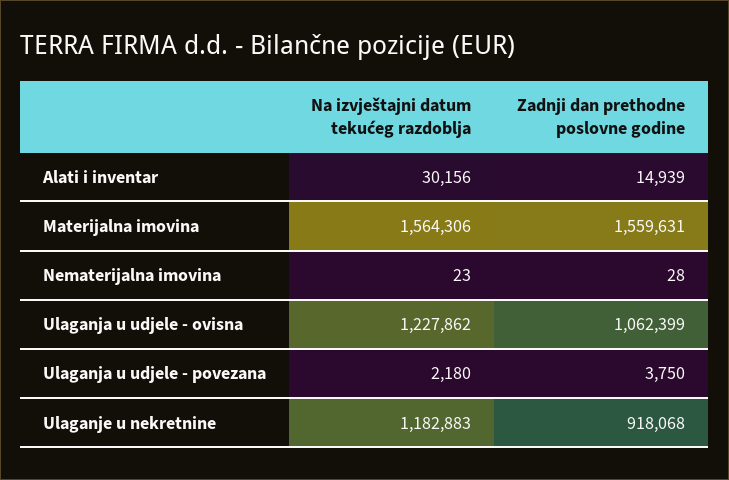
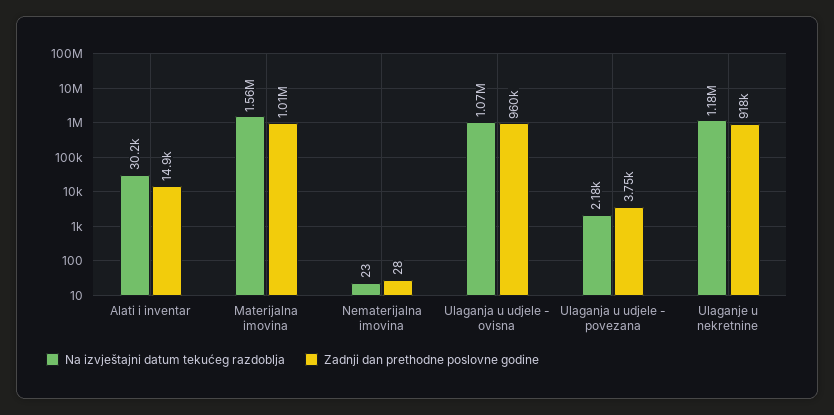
  {
    "Na izvještajni datum tekućeg razdoblja": {
      "Alati i inventar": 30156,
      "Materijalna imovina": 1564306,
      "Nematerijalna imovina": 23,
-     "Ulaganja u udjele - ovisna": 1227862,
+     "Ulaganja u udjele - ovisna": 1070000,
      "Ulaganja u udjele - povezana": 2180,
      "Ulaganje u nekretnine": 1182883
    },
    "Zadnji dan prethodne poslovne godine": {
      "Alati i inventar": 14939,
-     "Materijalna imovina": 1559631,
+     "Materijalna imovina": 1010000,
      "Nematerijalna imovina": 28,
-     "Ulaganja u udjele - ovisna": 1062399,
+     "Ulaganja u udjele - ovisna": 960000,
      "Ulaganja u udjele - povezana": 3750,
      "Ulaganje u nekretnine": 918068
    }
  }

